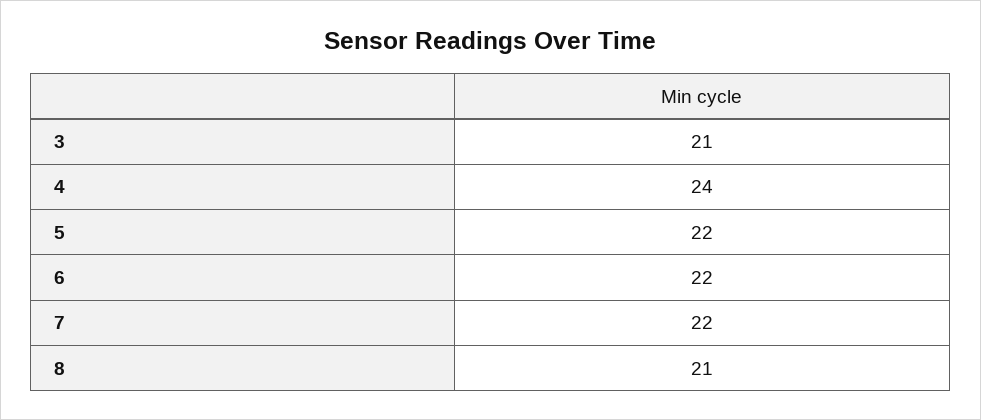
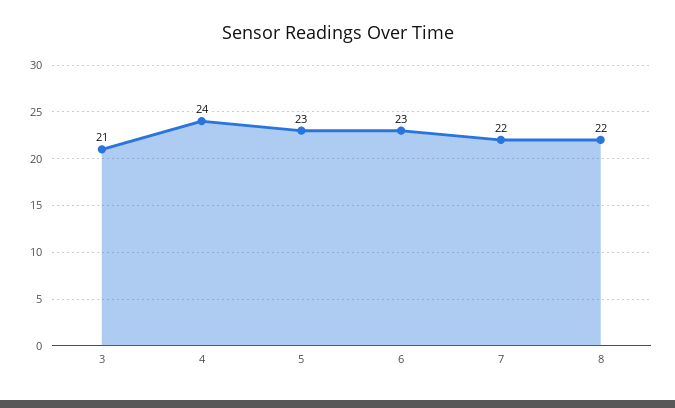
  {
    "3": 21,
    "4": 24,
-   "5": 22,
+   "5": 23,
-   "6": 22,
+   "6": 23,
    "7": 22,
-   "8": 21
+   "8": 22
  }

